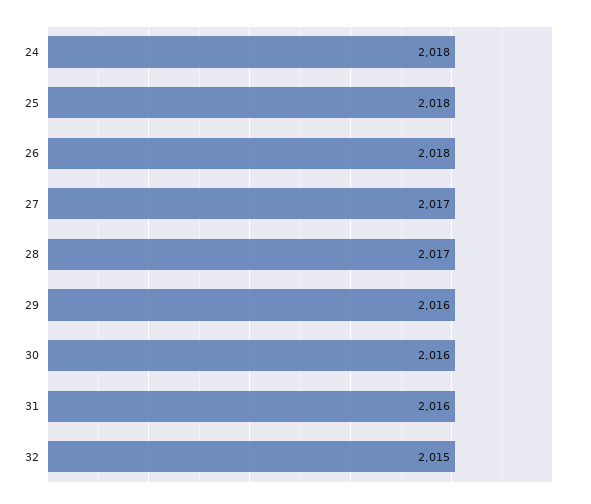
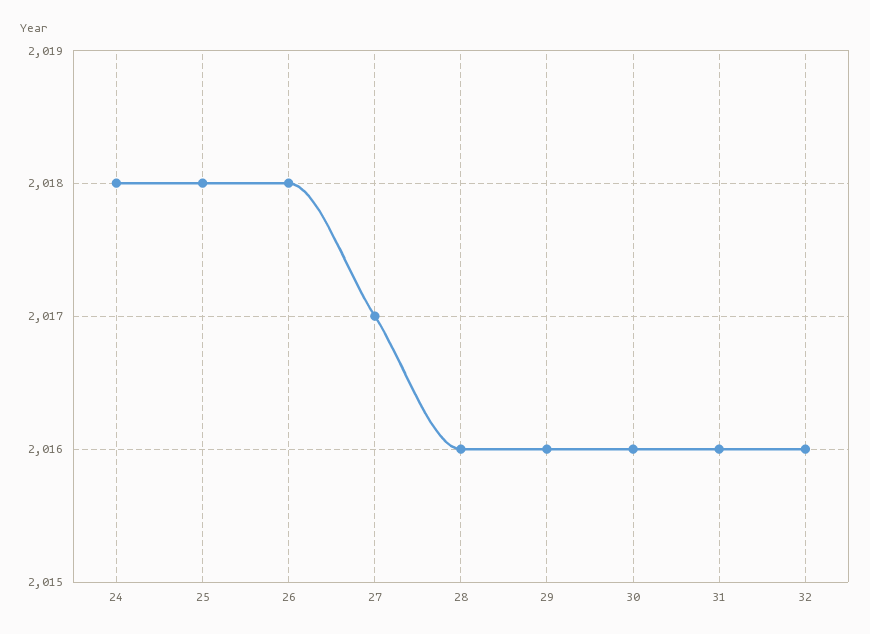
  {
    "24": 2018,
    "25": 2018,
    "26": 2018,
    "27": 2017,
-   "28": 2017,
+   "28": 2016,
    "29": 2016,
    "30": 2016,
    "31": 2016,
-   "32": 2015
+   "32": 2016
  }

